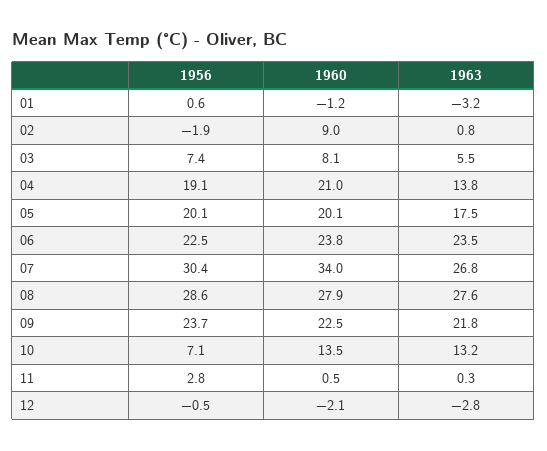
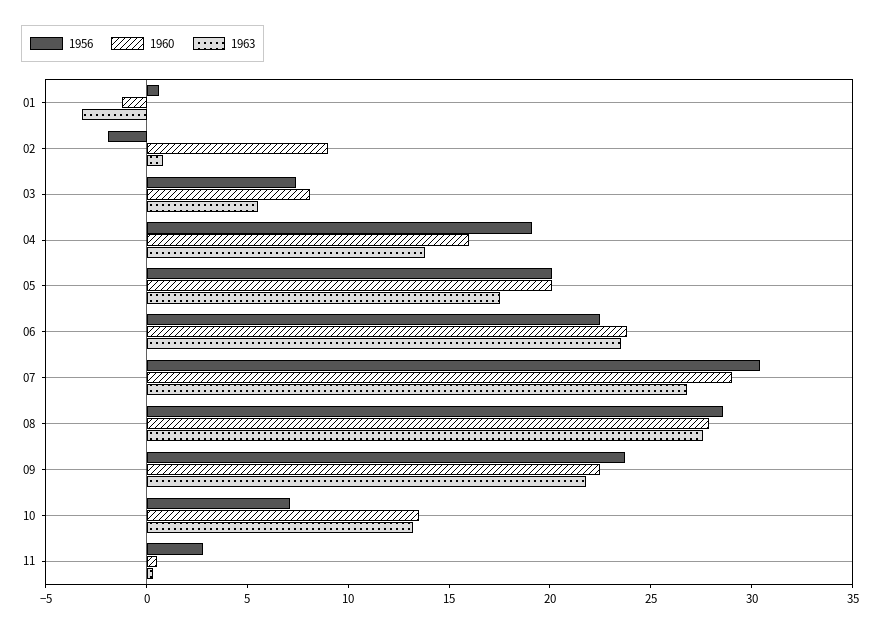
  {
    "1956": {
      "01": 0.6,
      "02": -1.9,
      "03": 7.4,
      "04": 19.1,
      "05": 20.1,
      "06": 22.5,
      "07": 30.4,
      "08": 28.6,
      "09": 23.7,
      "10": 7.1,
-     "11": 2.8,
+     "11": 2.8
-     "12": -0.5
    },
    "1960": {
      "01": -1.2,
      "02": 9,
      "03": 8.1,
-     "04": 21,
+     "04": 16,
      "05": 20.1,
      "06": 23.8,
-     "07": 34,
+     "07": 29,
      "08": 27.9,
      "09": 22.5,
      "10": 13.5,
-     "11": 0.5,
+     "11": 0.5
-     "12": -2.1
    },
    "1963": {
      "01": -3.2,
      "02": 0.8,
      "03": 5.5,
      "04": 13.8,
      "05": 17.5,
      "06": 23.5,
      "07": 26.8,
      "08": 27.6,
      "09": 21.8,
      "10": 13.2,
-     "11": 0.3,
+     "11": 0.3
-     "12": -2.8
    }
  }

